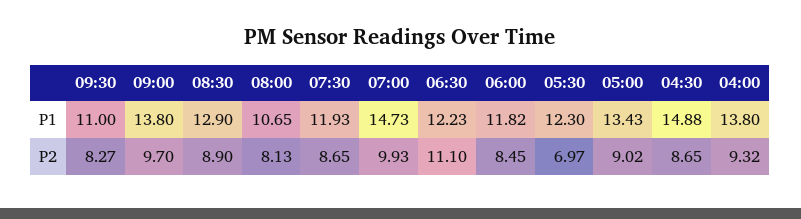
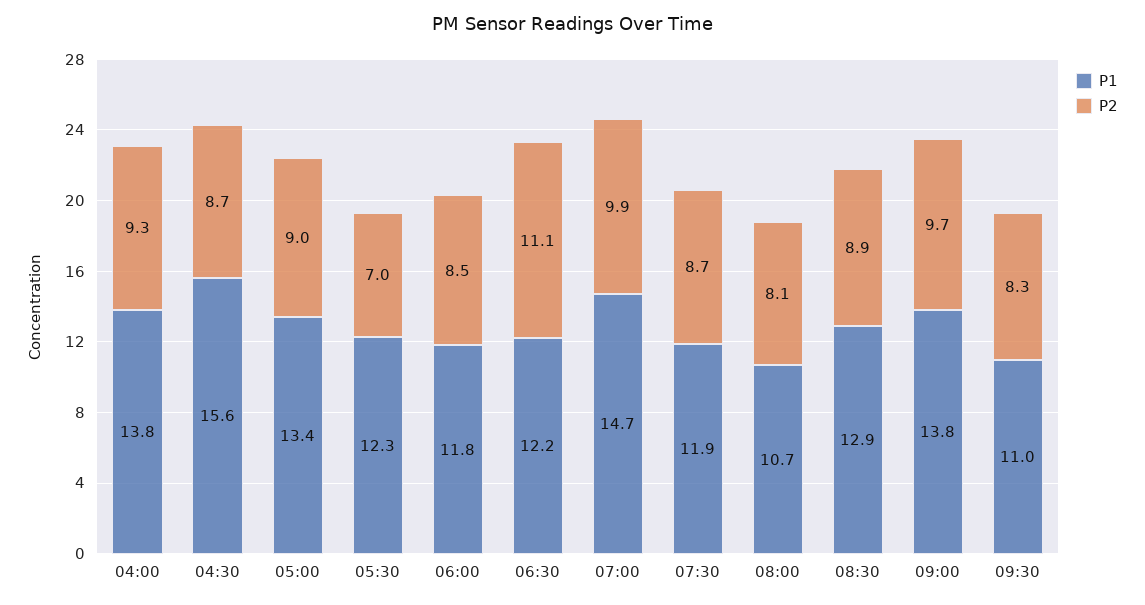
  {
    "P1": {
      "09:30": 11,
      "09:00": 13.8,
      "08:30": 12.9,
      "08:00": 10.65,
      "07:30": 11.93,
      "07:00": 14.73,
      "06:30": 12.23,
      "06:00": 11.82,
      "05:30": 12.3,
      "05:00": 13.43,
-     "04:30": 14.88,
+     "04:30": 15.6,
      "04:00": 13.8
    },
    "P2": {
      "09:30": 8.27,
      "09:00": 9.7,
      "08:30": 8.9,
      "08:00": 8.13,
      "07:30": 8.65,
      "07:00": 9.93,
      "06:30": 11.1,
      "06:00": 8.45,
      "05:30": 6.97,
      "05:00": 9.02,
      "04:30": 8.65,
      "04:00": 9.32
    }
  }

